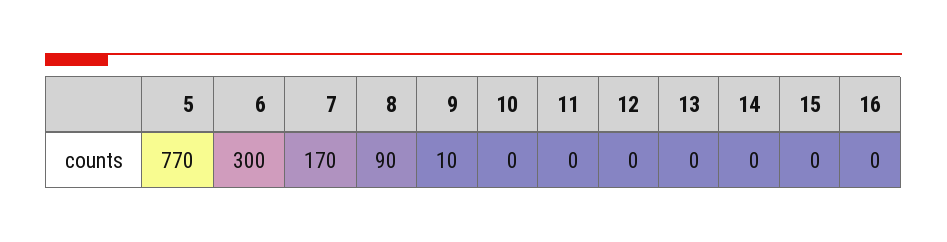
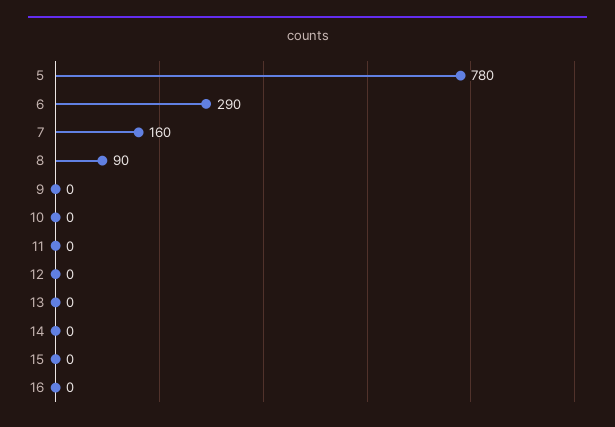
  {
-   "5": 770,
+   "5": 780,
-   "6": 300,
+   "6": 290,
-   "7": 170,
+   "7": 160,
    "8": 90,
-   "9": 10,
+   "9": 0,
    "10": 0,
    "11": 0,
    "12": 0,
    "13": 0,
    "14": 0,
    "15": 0,
    "16": 0
  }

